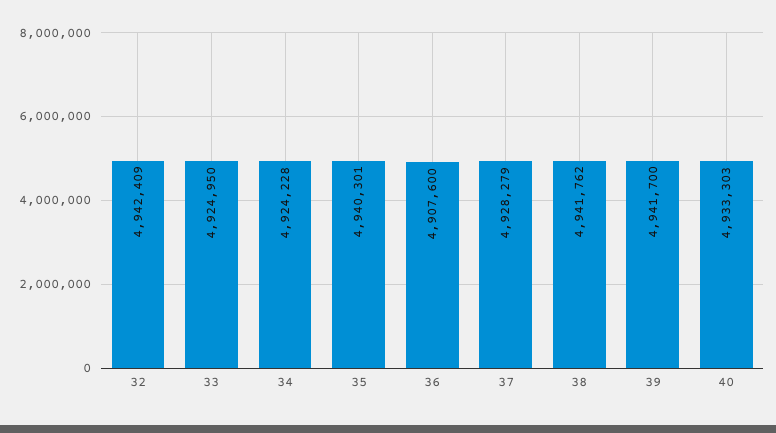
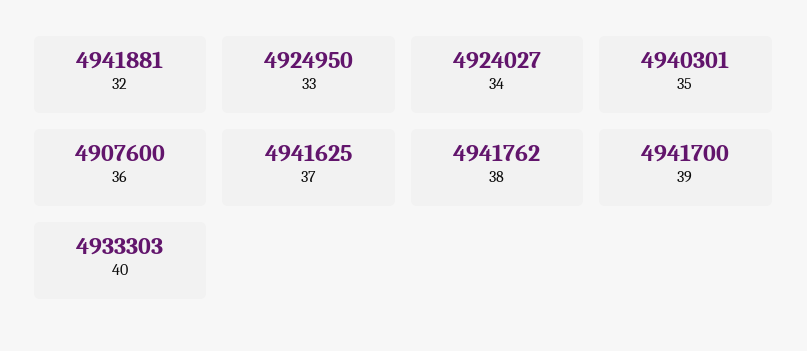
  {
-   "32": 4942409,
+   "32": 4941881,
    "33": 4924950,
-   "34": 4924228,
+   "34": 4924027,
    "35": 4940301,
    "36": 4907600,
-   "37": 4928279,
+   "37": 4941625,
    "38": 4941762,
    "39": 4941700,
    "40": 4933303
  }

